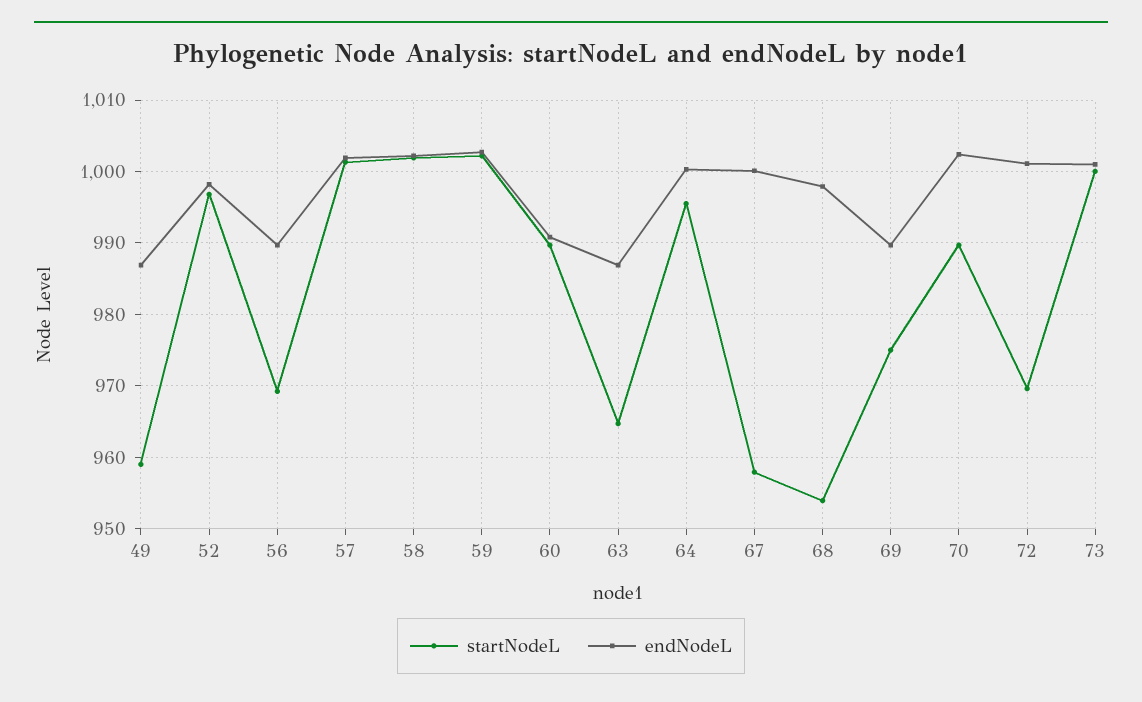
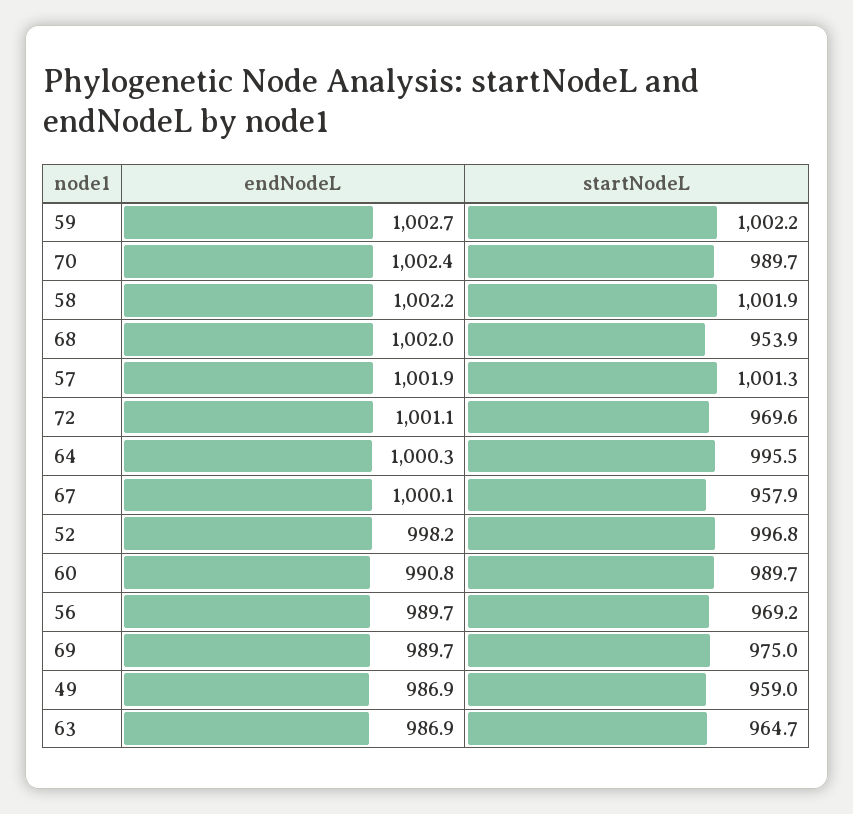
  {
    "startNodeL": {
      "49": 959,
      "52": 996.8,
      "56": 969.2,
      "57": 1001.3,
      "58": 1001.9,
      "59": 1002.2,
      "60": 989.7,
      "63": 964.7,
      "64": 995.5,
      "67": 957.9,
      "68": 953.9,
      "69": 975,
      "70": 989.7,
-     "72": 969.6,
+     "72": 969.6
-     "73": 1000
    },
    "endNodeL": {
      "49": 986.9,
      "52": 998.2,
      "56": 989.7,
      "57": 1001.9,
      "58": 1002.2,
      "59": 1002.7,
      "60": 990.8,
      "63": 986.9,
      "64": 1000.3,
      "67": 1000.1,
-     "68": 998,
+     "68": 1002,
      "69": 989.7,
      "70": 1002.4,
-     "72": 1001.1,
+     "72": 1001.1
-     "73": 1001
    }
  }

